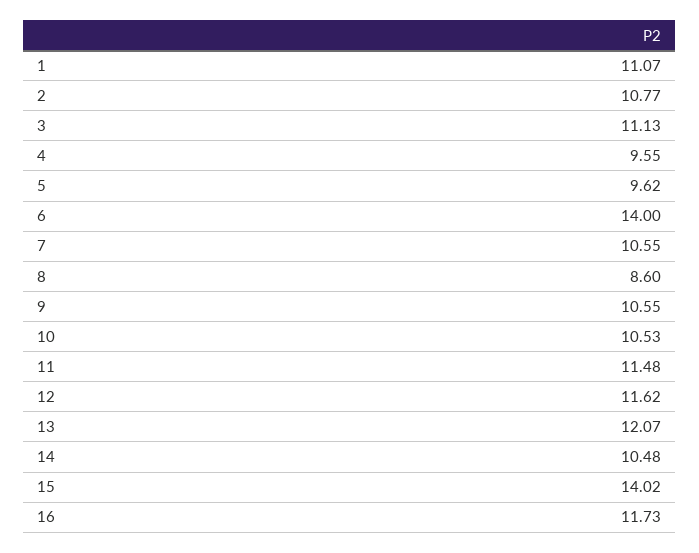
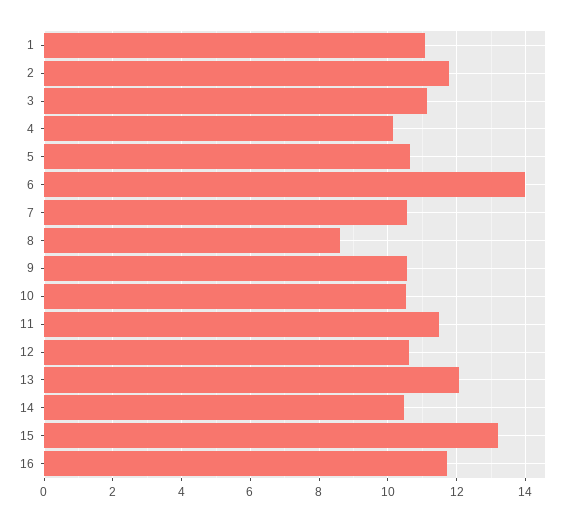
  {
    "1": 11.07,
-   "2": 10.77,
+   "2": 11.8,
    "3": 11.13,
-   "4": 9.55,
+   "4": 10.2,
-   "5": 9.62,
+   "5": 10.6,
    "6": 14,
    "7": 10.55,
    "8": 8.6,
    "9": 10.55,
    "10": 10.53,
    "11": 11.48,
-   "12": 11.62,
+   "12": 10.6,
    "13": 12.07,
    "14": 10.48,
-   "15": 14.02,
+   "15": 13.2,
    "16": 11.73
  }

